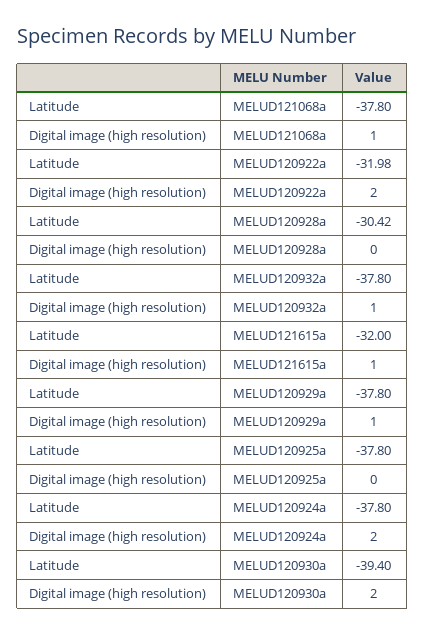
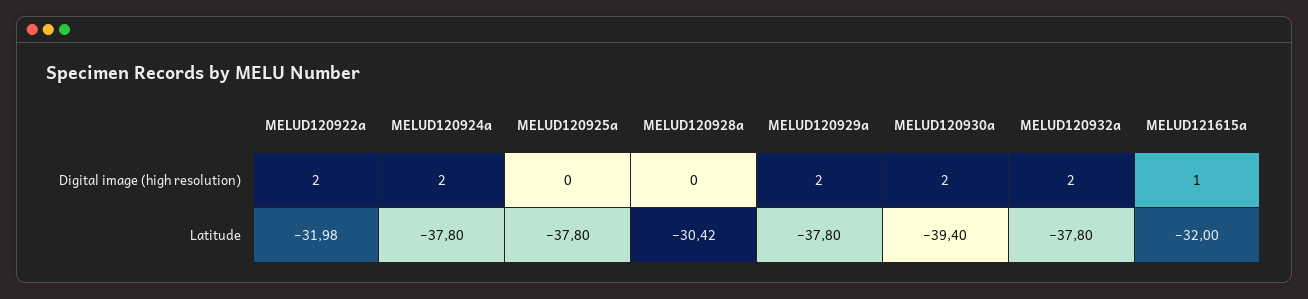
  {
    "Latitude": {
-     "MELUD121068a": -37.8,
      "MELUD120922a": -31.98,
      "MELUD120928a": -30.42,
      "MELUD120932a": -37.8,
      "MELUD121615a": -32,
      "MELUD120929a": -37.8,
      "MELUD120925a": -37.8,
      "MELUD120924a": -37.8,
      "MELUD120930a": -39.4
    },
    "Digital image (high resolution)": {
-     "MELUD121068a": 1,
      "MELUD120922a": 2,
      "MELUD120928a": 0,
-     "MELUD120932a": 1,
+     "MELUD120932a": 2,
      "MELUD121615a": 1,
-     "MELUD120929a": 1,
+     "MELUD120929a": 2,
      "MELUD120925a": 0,
      "MELUD120924a": 2,
      "MELUD120930a": 2
    }
  }

